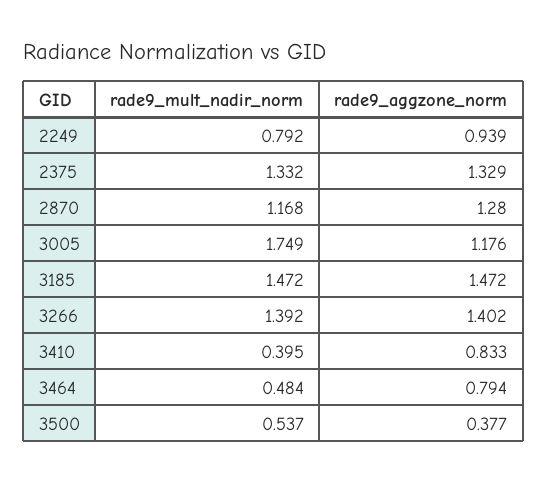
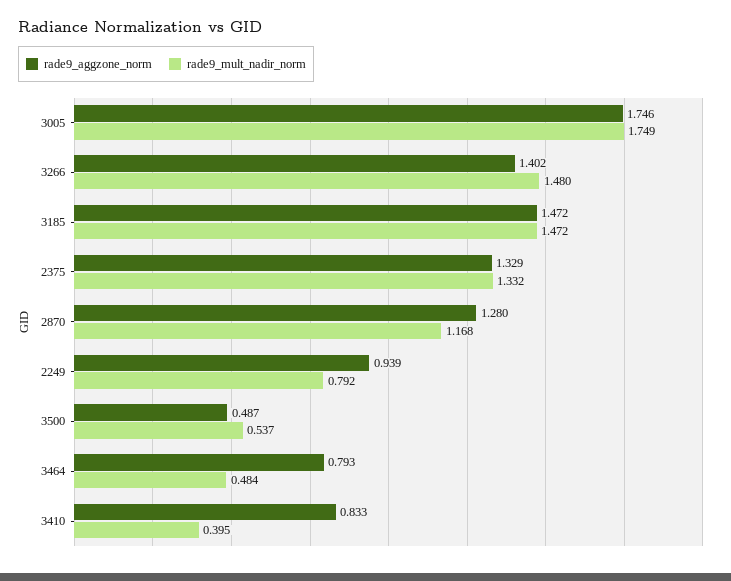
  {
    "rade9_mult_nadir_norm": {
      "2249": 0.792,
      "2375": 1.332,
      "2870": 1.168,
      "3005": 1.749,
      "3185": 1.472,
-     "3266": 1.392,
+     "3266": 1.48,
      "3410": 0.395,
      "3464": 0.484,
      "3500": 0.537
    },
    "rade9_aggzone_norm": {
      "2249": 0.939,
      "2375": 1.329,
      "2870": 1.28,
-     "3005": 1.176,
+     "3005": 1.746,
      "3185": 1.472,
      "3266": 1.402,
      "3410": 0.833,
-     "3464": 0.794,
+     "3464": 0.793,
-     "3500": 0.377
+     "3500": 0.487
    }
  }

